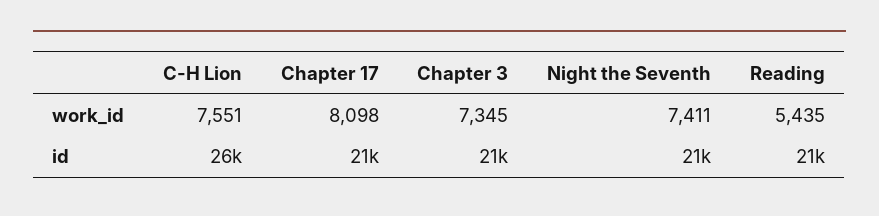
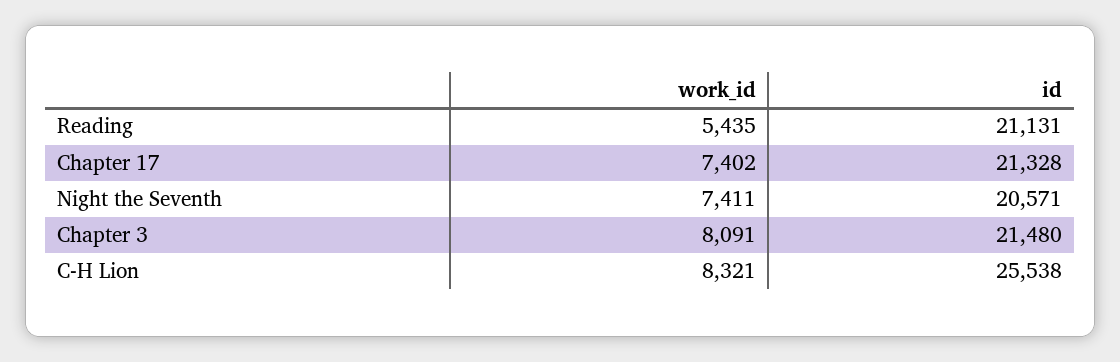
  {
    "C-H Lion": {
-     "work_id": 7551,
+     "work_id": 8321,
      "id": 25538
    },
    "Chapter 17": {
-     "work_id": 8098,
+     "work_id": 7402,
      "id": 21328
    },
    "Chapter 3": {
-     "work_id": 7345,
+     "work_id": 8091,
      "id": 21480
    },
    "Night the Seventh": {
      "work_id": 7411,
      "id": 20571
    },
    "Reading": {
      "work_id": 5435,
      "id": 21131
    }
  }

